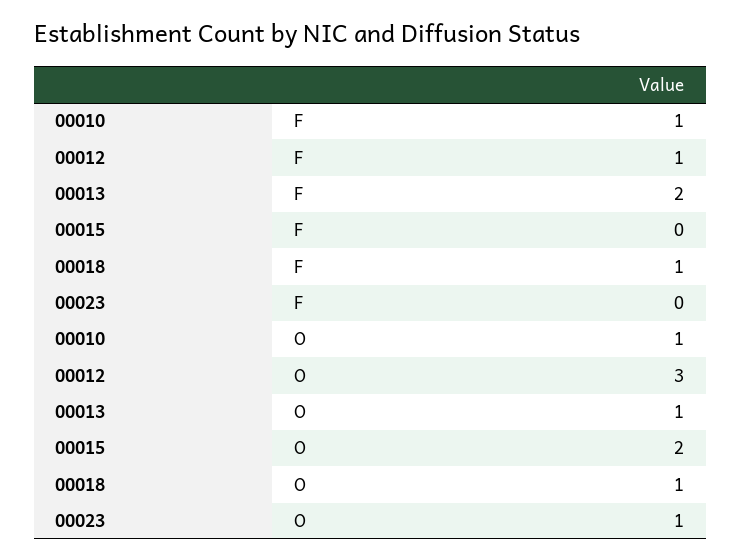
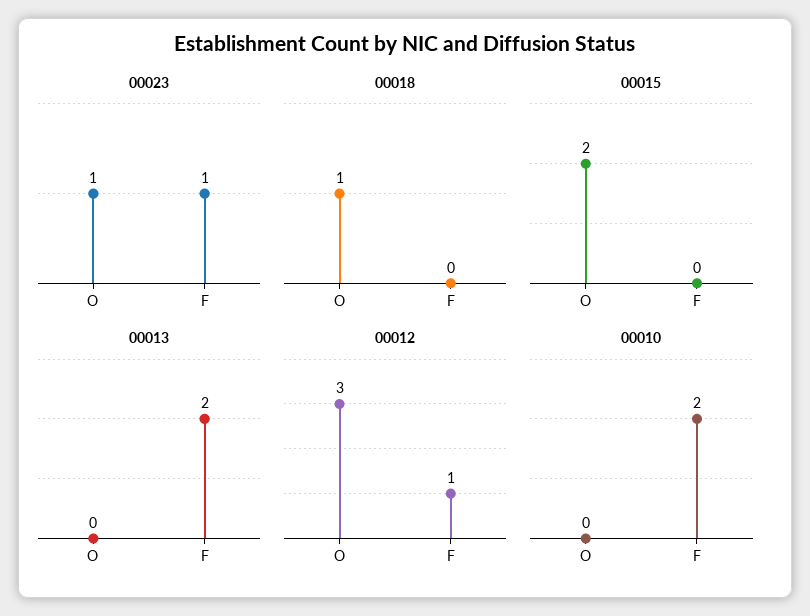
  {
    "00010": {
-     "F": 1,
+     "F": 2,
-     "O": 1
+     "O": 0
    },
    "00012": {
      "F": 1,
      "O": 3
    },
    "00013": {
      "F": 2,
-     "O": 1
+     "O": 0
    },
    "00015": {
      "F": 0,
      "O": 2
    },
    "00018": {
-     "F": 1,
+     "F": 0,
      "O": 1
    },
    "00023": {
-     "F": 0,
+     "F": 1,
      "O": 1
    }
  }

